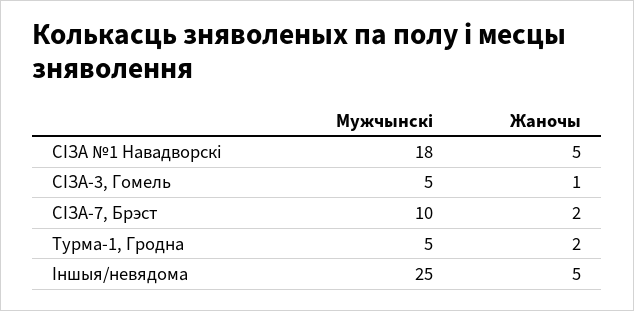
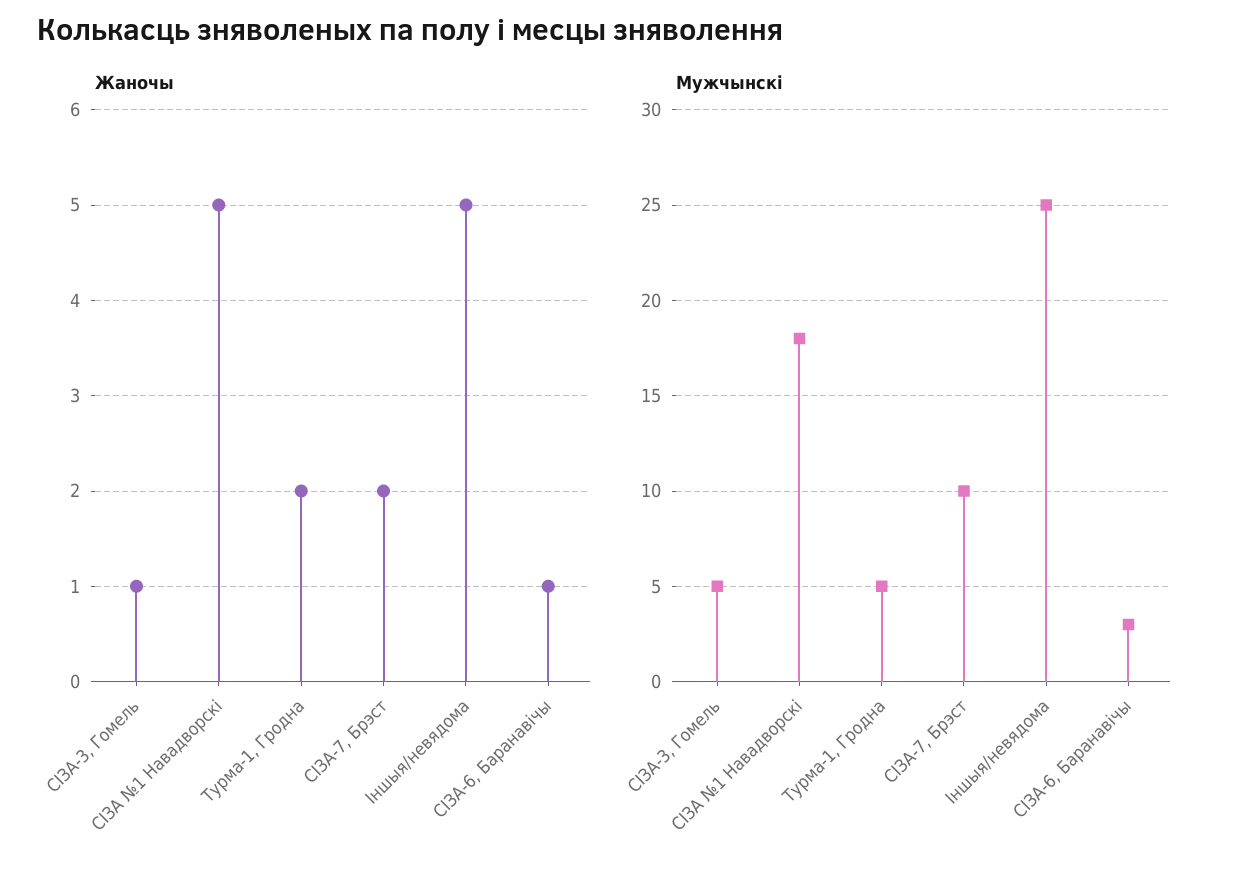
  {
    "Мужчынскі": {
      "СІЗА №1 Навадворскі": 18,
      "СІЗА-3, Гомель": 5,
      "СІЗА-7, Брэст": 10,
      "Турма-1, Гродна": 5,
-     "Іншыя/невядома": 25
+     "Іншыя/невядома": 25,
+     "СІЗА-6, Баранавічы": 3
    },
    "Жаночы": {
      "СІЗА №1 Навадворскі": 5,
      "СІЗА-3, Гомель": 1,
      "СІЗА-7, Брэст": 2,
      "Турма-1, Гродна": 2,
-     "Іншыя/невядома": 5
+     "Іншыя/невядома": 5,
+     "СІЗА-6, Баранавічы": 1
    }
  }

